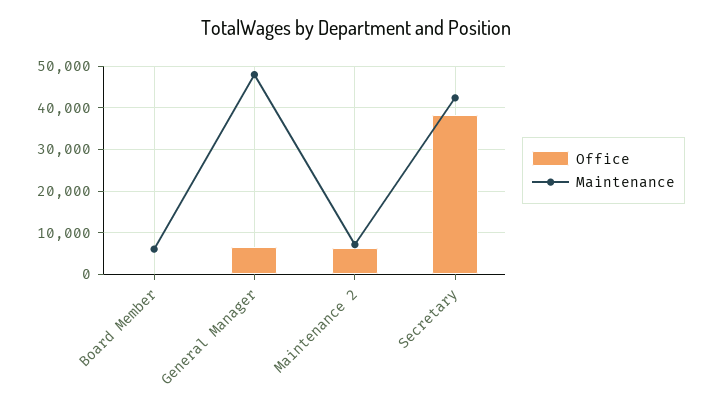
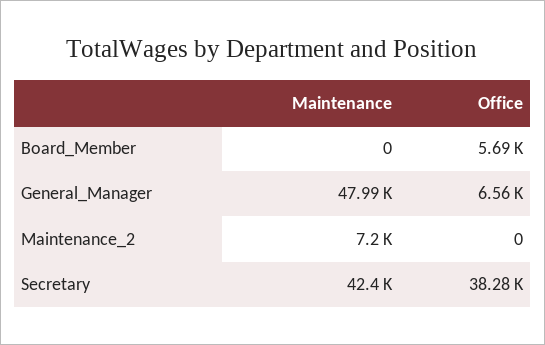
  {
    "Office": {
-     "Board Member": 0,
+     "Board Member": 5690,
      "General Manager": 6560,
-     "Maintenance 2": 6000,
+     "Maintenance 2": 0,
      "Secretary": 38280
    },
    "Maintenance": {
-     "Board Member": 6000,
+     "Board Member": 0,
      "General Manager": 47990,
      "Maintenance 2": 7200,
      "Secretary": 42400
    }
  }

